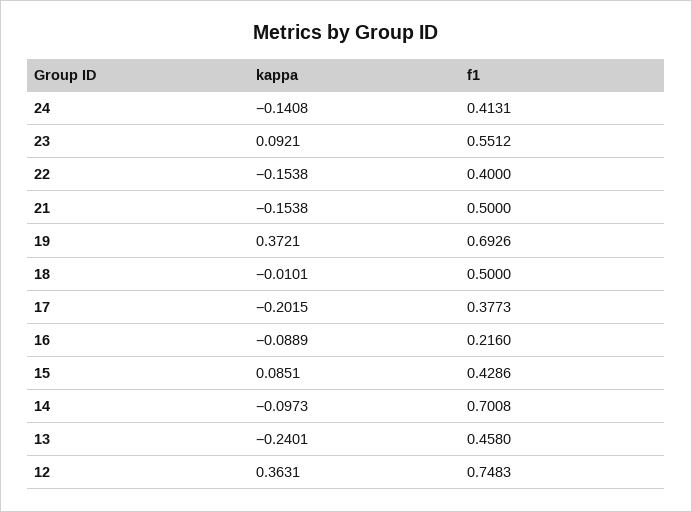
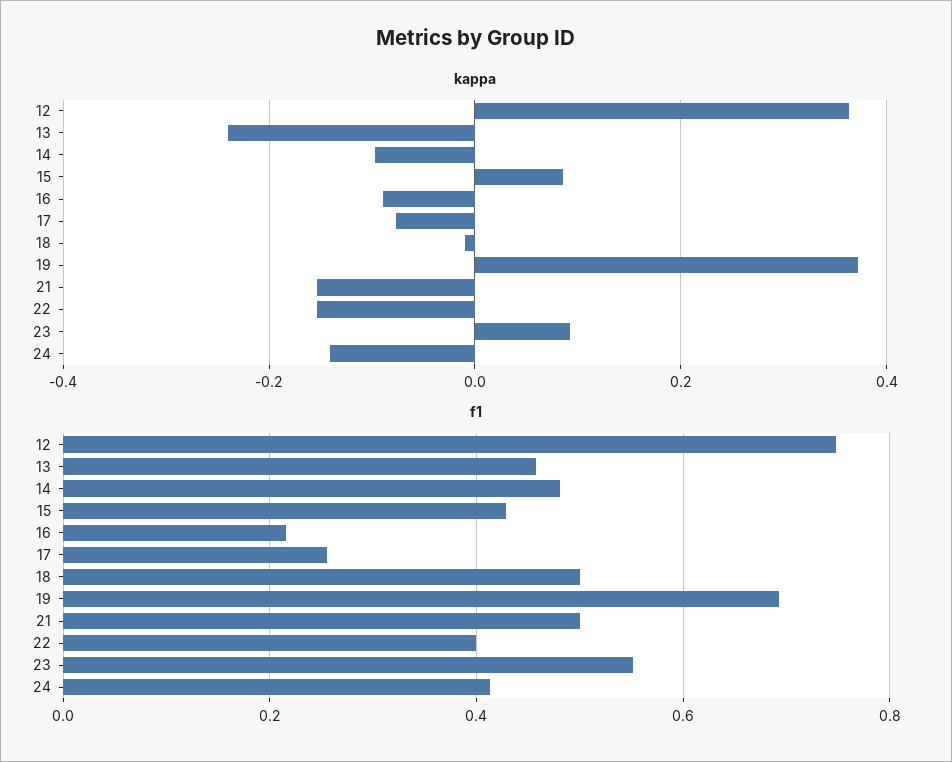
  {
    "kappa": {
      "24": -0.1408,
      "23": 0.0921,
      "22": -0.1538,
      "21": -0.1538,
      "19": 0.3721,
      "18": -0.0101,
-     "17": -0.2015,
+     "17": -0.08,
      "16": -0.0889,
      "15": 0.0851,
      "14": -0.0973,
      "13": -0.2401,
      "12": 0.3631
    },
    "f1": {
      "24": 0.4131,
      "23": 0.5512,
      "22": 0.4,
      "21": 0.5,
      "19": 0.6926,
      "18": 0.5,
-     "17": 0.3773,
+     "17": 0.26,
      "16": 0.216,
      "15": 0.4286,
-     "14": 0.7008,
+     "14": 0.48,
      "13": 0.458,
      "12": 0.7483
    }
  }

